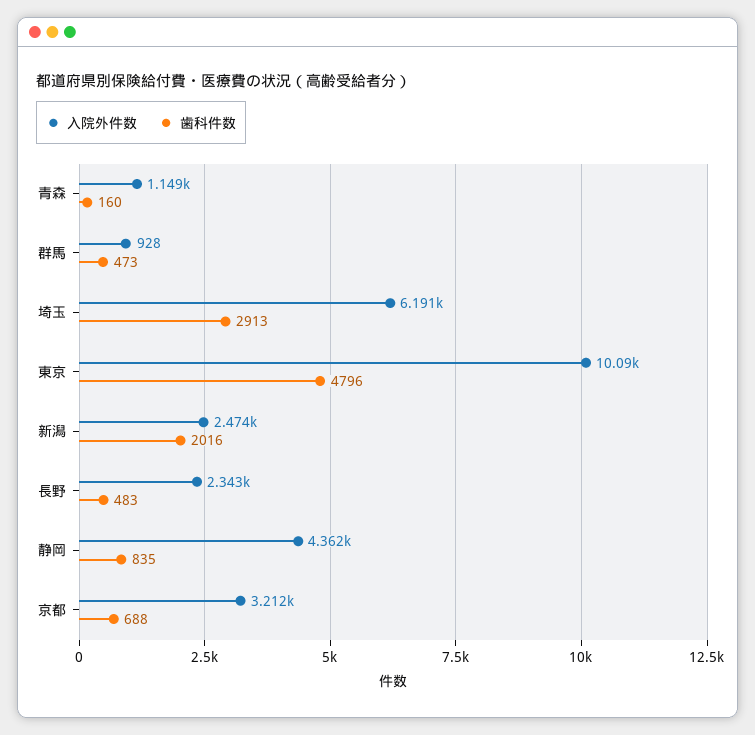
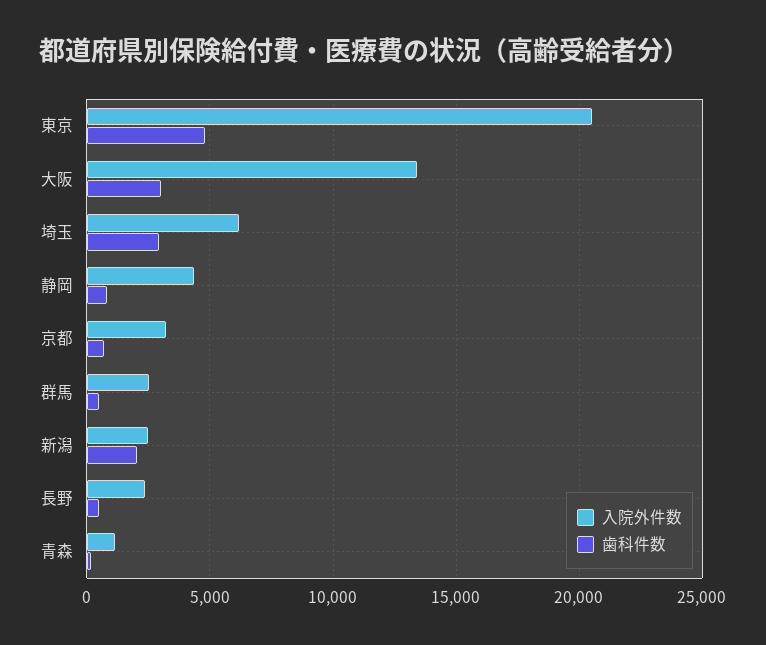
  {
    "入院外件数": {
      "青森": 1149,
-     "群馬": 928,
+     "群馬": 2500,
      "埼玉": 6191,
-     "東京": 10090,
+     "東京": 20500,
      "新潟": 2474,
      "長野": 2343,
      "静岡": 4362,
-     "京都": 3212
+     "京都": 3212,
+     "大阪": 13500
    },
    "歯科件数": {
      "青森": 160,
      "群馬": 473,
      "埼玉": 2913,
      "東京": 4796,
      "新潟": 2016,
      "長野": 483,
      "静岡": 835,
-     "京都": 688
+     "京都": 688,
+     "大阪": 3000
    }
  }

